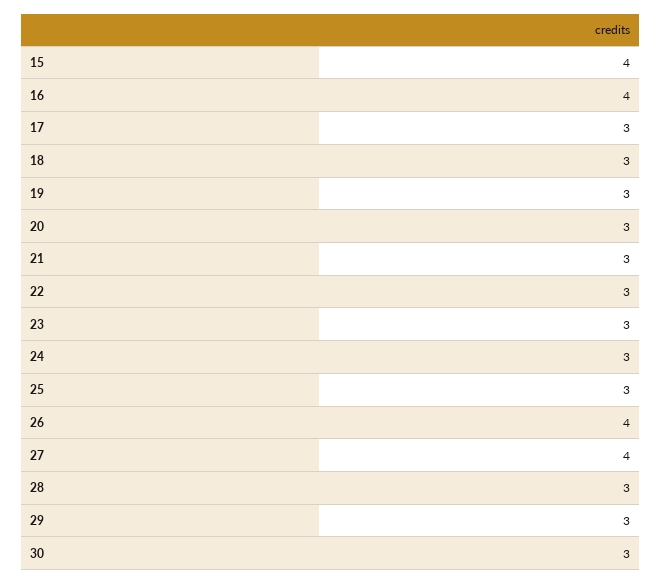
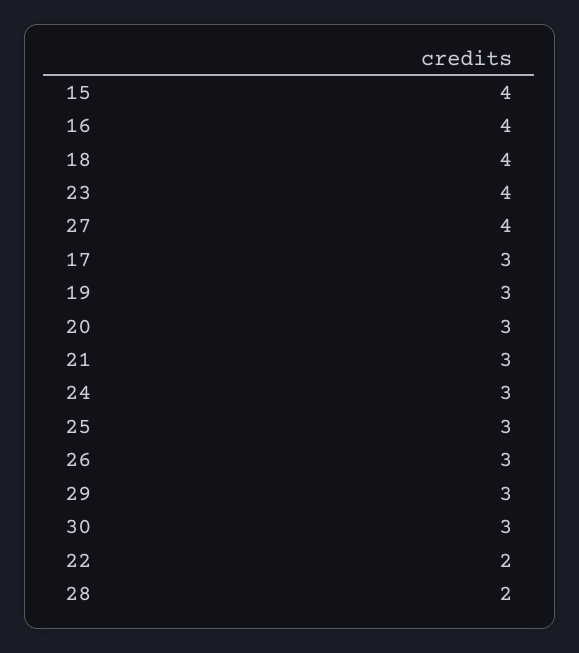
  {
    "15": 4,
    "16": 4,
    "17": 3,
-   "18": 3,
+   "18": 4,
    "19": 3,
    "20": 3,
    "21": 3,
-   "22": 3,
+   "22": 2,
-   "23": 3,
+   "23": 4,
    "24": 3,
    "25": 3,
-   "26": 4,
+   "26": 3,
    "27": 4,
-   "28": 3,
+   "28": 2,
    "29": 3,
    "30": 3
  }

